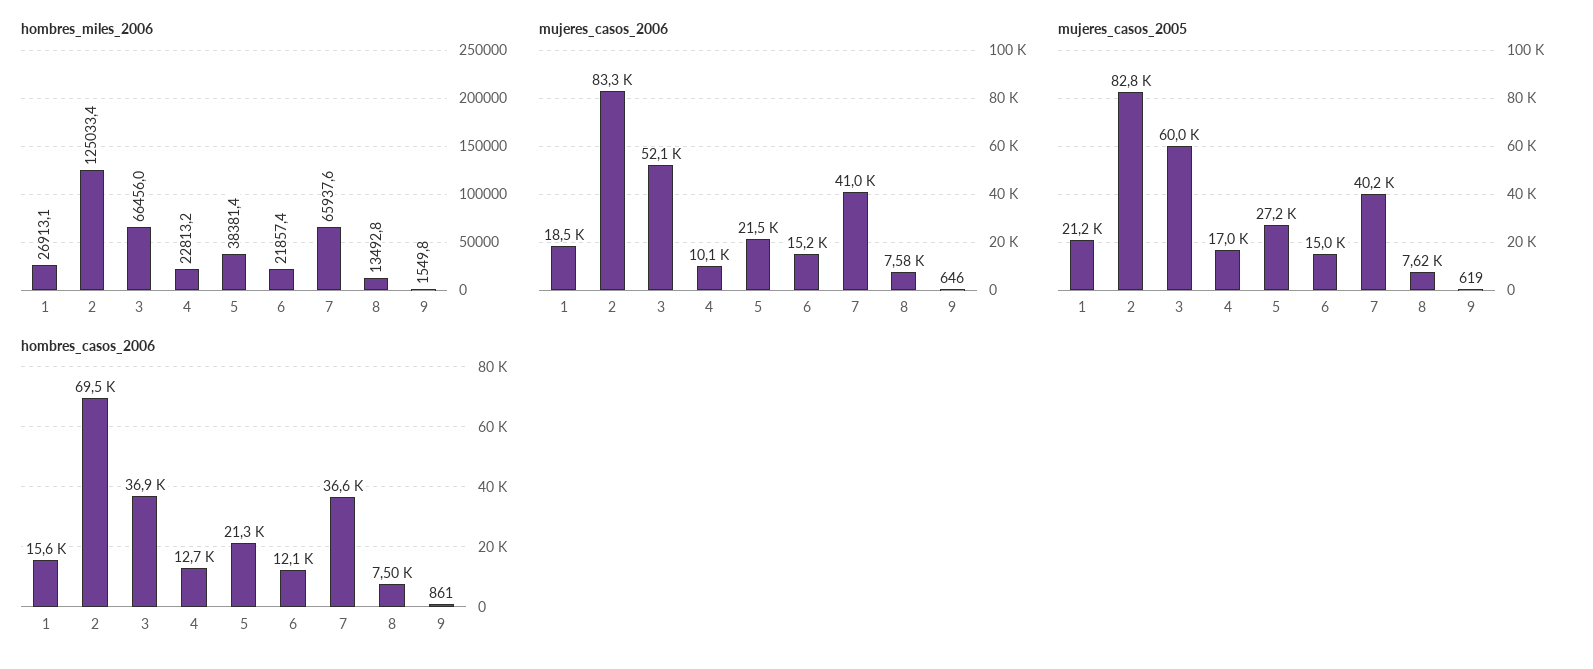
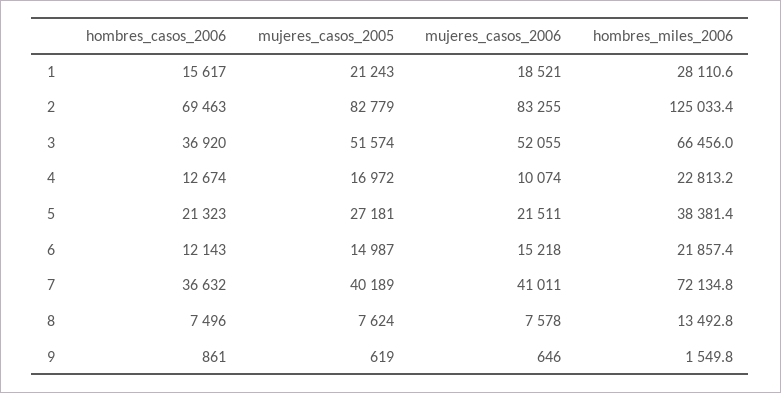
  {
    "hombres_miles_2006": {
-     "1": 26913.1,
+     "1": 28110.6,
      "2": 125033.4,
      "3": 66456,
      "4": 22813.2,
      "5": 38381.4,
      "6": 21857.4,
-     "7": 65937.6,
+     "7": 72134.8,
      "8": 13492.8,
      "9": 1549.8
    },
    "mujeres_casos_2006": {
      "1": 18521,
      "2": 83255,
      "3": 52055,
      "4": 10074,
      "5": 21511,
      "6": 15218,
      "7": 41011,
      "8": 7578,
      "9": 646
    },
    "mujeres_casos_2005": {
      "1": 21243,
      "2": 82779,
-     "3": 60000,
+     "3": 51574,
      "4": 16972,
      "5": 27181,
      "6": 14987,
      "7": 40189,
      "8": 7624,
      "9": 619
    },
    "hombres_casos_2006": {
      "1": 15617,
      "2": 69463,
      "3": 36920,
      "4": 12674,
      "5": 21323,
      "6": 12143,
      "7": 36632,
      "8": 7496,
      "9": 861
    }
  }

